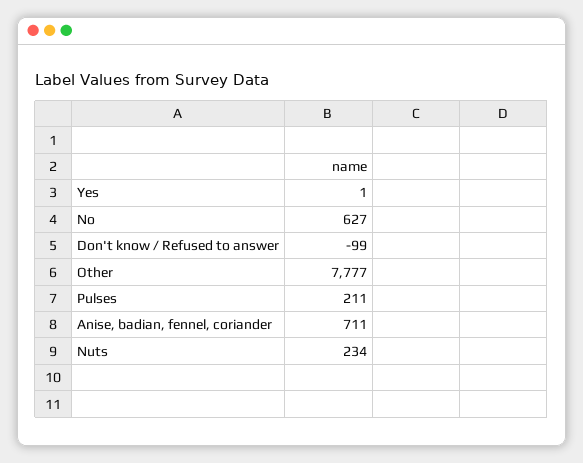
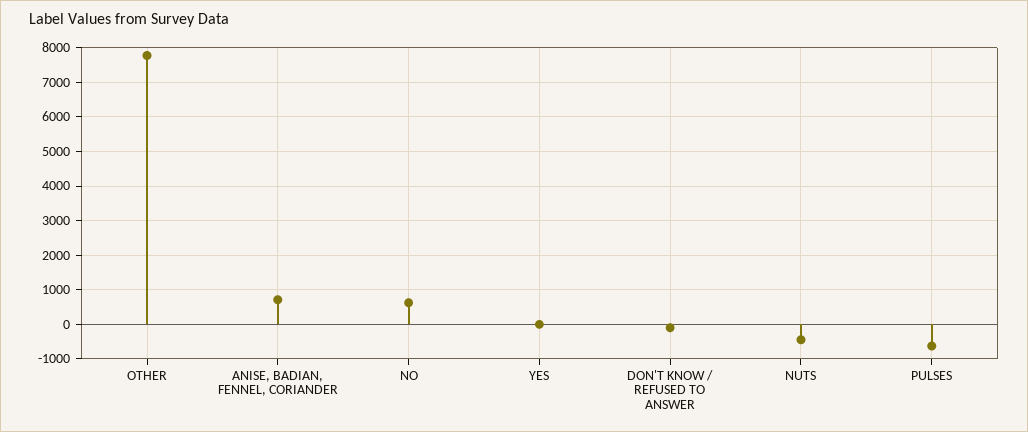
  {
    "Yes": 1,
    "No": 627,
    "Don't know / Refused to answer": -99,
    "Other": 7777,
-   "Pulses": 211,
+   "Pulses": -600,
    "Anise, badian, fennel, coriander": 711,
-   "Nuts": 234
+   "Nuts": -400
  }

